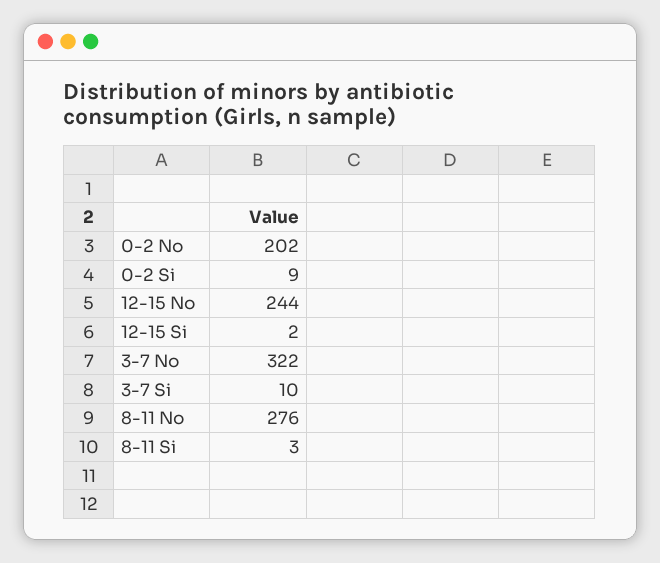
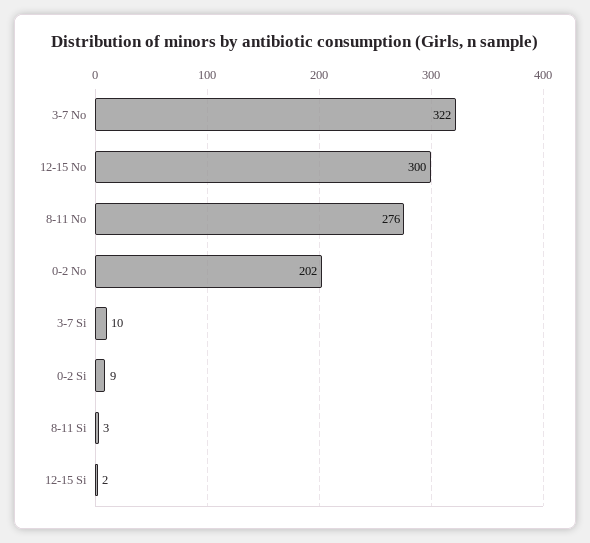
  {
    "0-2 No": 202,
    "0-2 Si": 9,
-   "12-15 No": 244,
+   "12-15 No": 300,
    "12-15 Si": 2,
    "3-7 No": 322,
    "3-7 Si": 10,
    "8-11 No": 276,
    "8-11 Si": 3
  }

